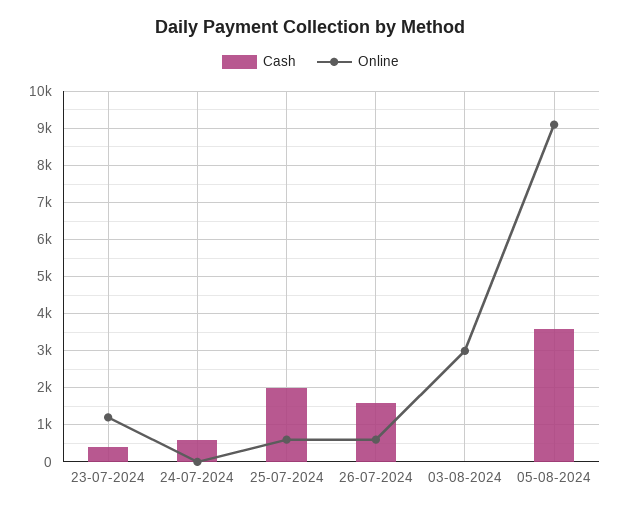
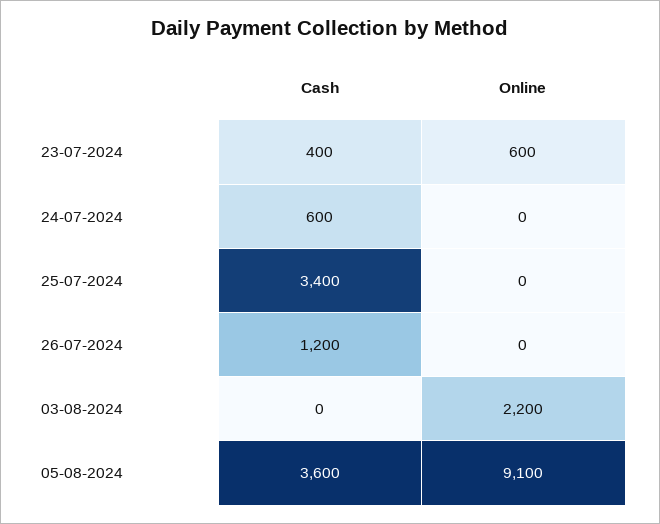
  {
    "Cash": {
      "23-07-2024": 400,
      "24-07-2024": 600,
-     "25-07-2024": 2000,
+     "25-07-2024": 3400,
-     "26-07-2024": 1600,
+     "26-07-2024": 1200,
      "03-08-2024": 0,
      "05-08-2024": 3600
    },
    "Online": {
-     "23-07-2024": 1200,
+     "23-07-2024": 600,
      "24-07-2024": 0,
-     "25-07-2024": 600,
+     "25-07-2024": 0,
-     "26-07-2024": 600,
+     "26-07-2024": 0,
-     "03-08-2024": 3000,
+     "03-08-2024": 2200,
      "05-08-2024": 9100
    }
  }

